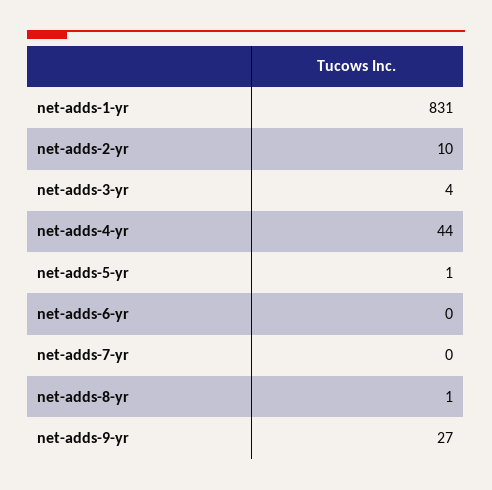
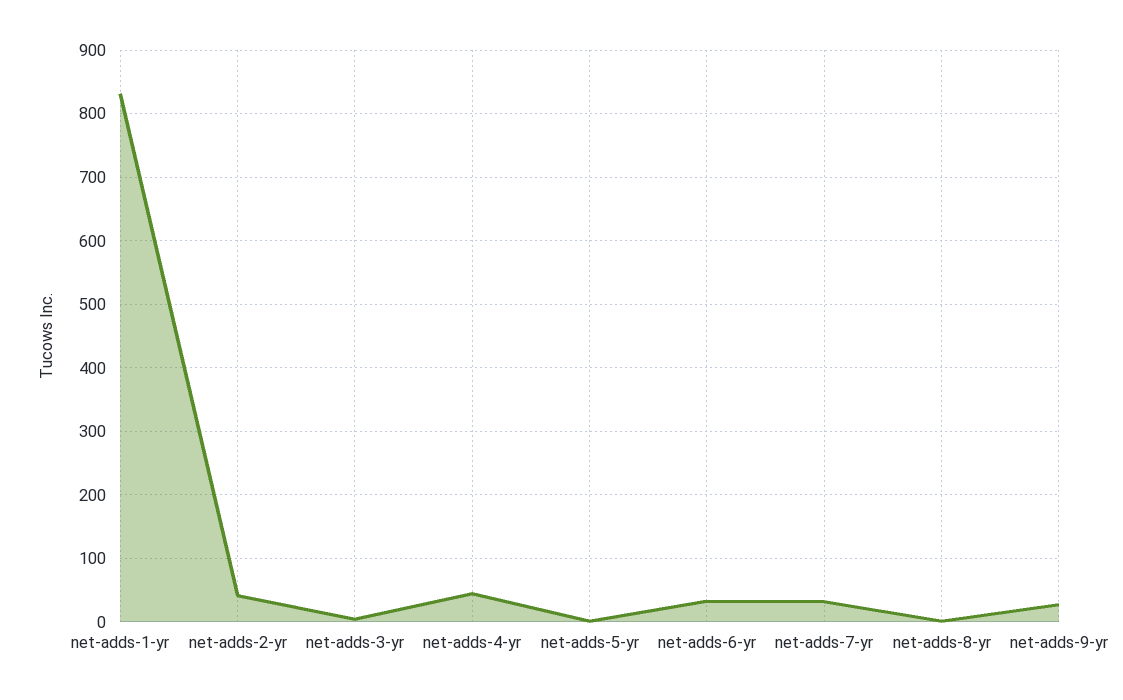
  {
    "net-adds-1-yr": 831,
-   "net-adds-2-yr": 10,
+   "net-adds-2-yr": 40,
    "net-adds-3-yr": 4,
    "net-adds-4-yr": 44,
    "net-adds-5-yr": 1,
-   "net-adds-6-yr": 0,
+   "net-adds-6-yr": 30,
-   "net-adds-7-yr": 0,
+   "net-adds-7-yr": 30,
    "net-adds-8-yr": 1,
    "net-adds-9-yr": 27
  }

